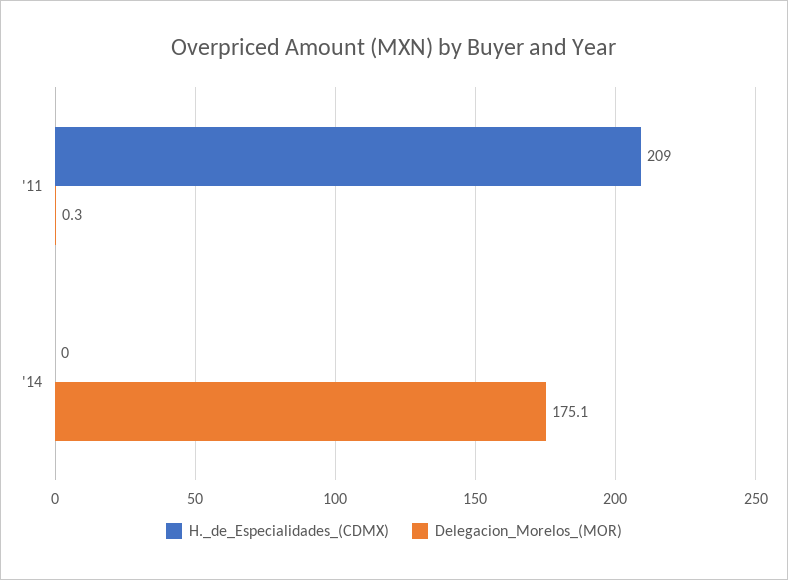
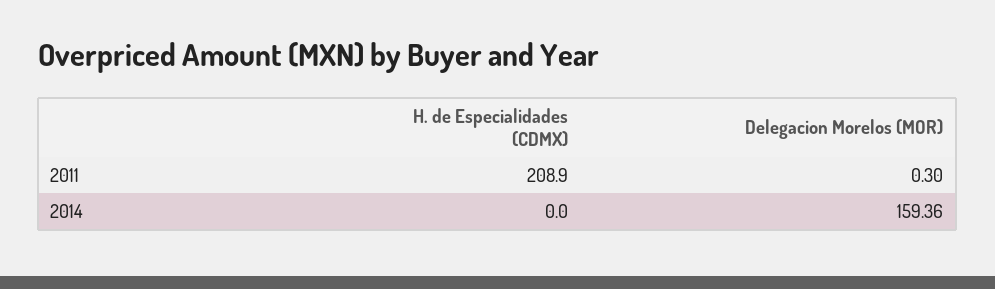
  {
    "H._de_Especialidades_(CDMX)": {
      "'11": 208.9,
      "'14": 0
    },
    "Delegacion_Morelos_(MOR)": {
      "'11": 0.3,
-     "'14": 175.1
+     "'14": 159.36
    }
  }

